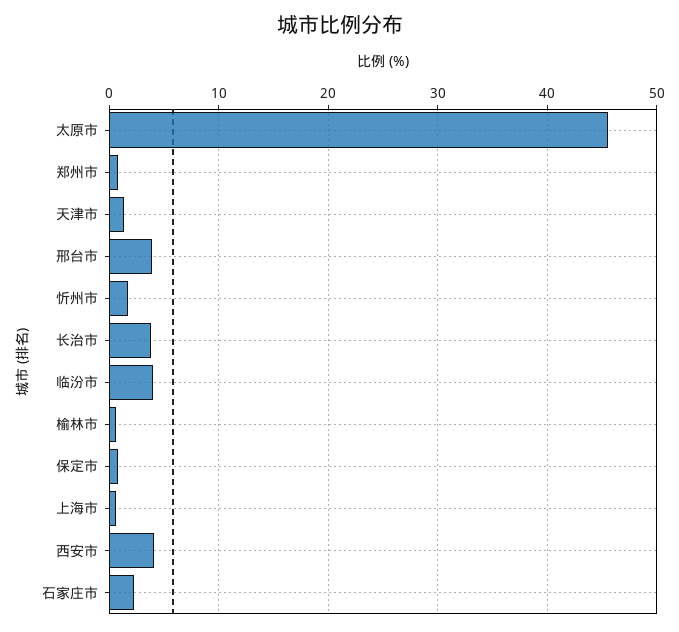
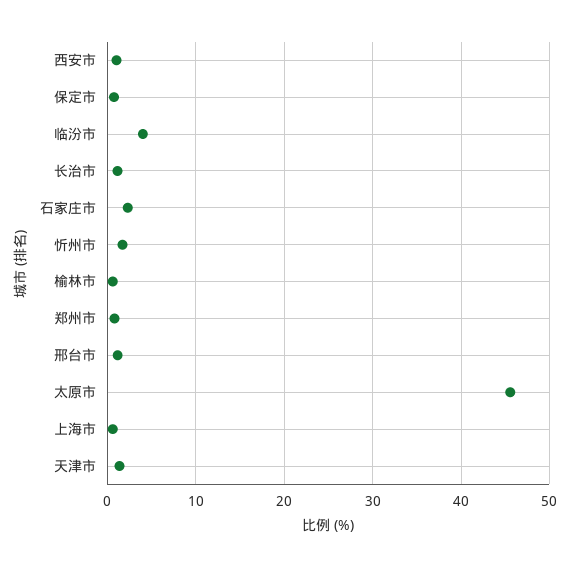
  {
    "太原市": 46,
    "郑州市": 1,
    "天津市": 1,
-   "邢台市": 4,
+   "邢台市": 1,
    "忻州市": 2,
-   "长治市": 4,
+   "长治市": 1,
    "临汾市": 4,
    "榆林市": 1,
    "保定市": 1,
    "上海市": 1,
-   "西安市": 4,
+   "西安市": 1,
    "石家庄市": 2
  }

